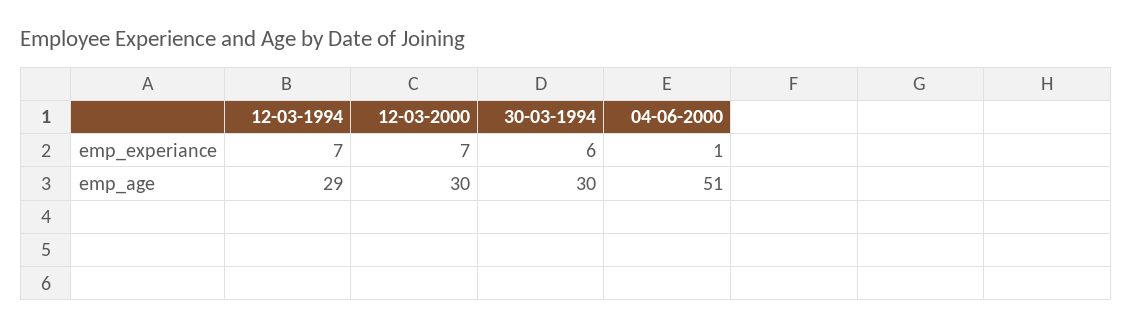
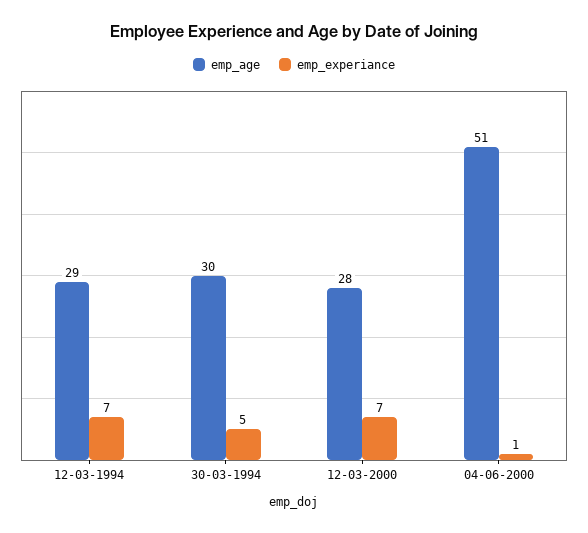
  {
    "emp_experiance": {
      "12-03-1994": 7,
      "12-03-2000": 7,
-     "30-03-1994": 6,
+     "30-03-1994": 5,
      "04-06-2000": 1
    },
    "emp_age": {
      "12-03-1994": 29,
-     "12-03-2000": 30,
+     "12-03-2000": 28,
      "30-03-1994": 30,
      "04-06-2000": 51
    }
  }

